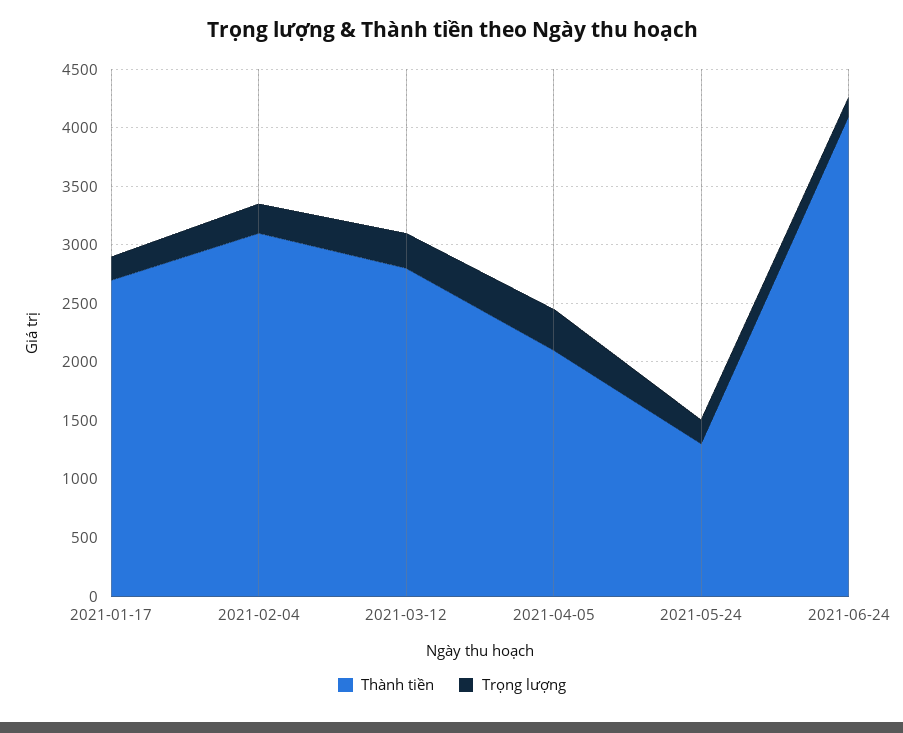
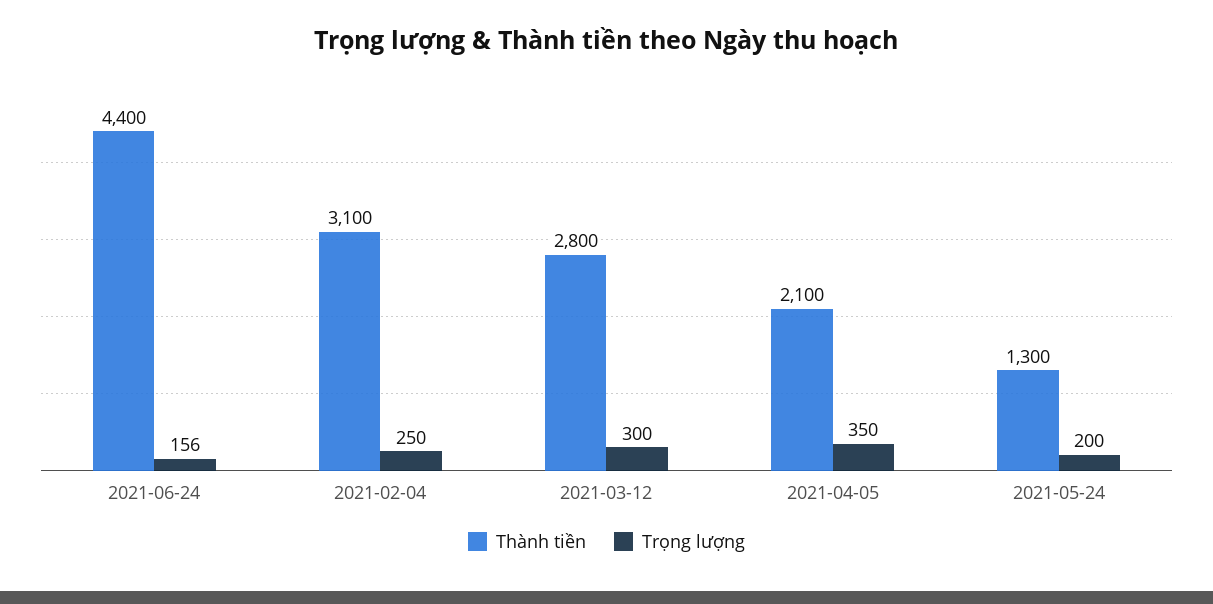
  {
    "Thành tiền": {
-     "2021-01-17": 2700,
      "2021-02-04": 3100,
      "2021-03-12": 2800,
      "2021-04-05": 2100,
      "2021-05-24": 1300,
-     "2021-06-24": 4100
+     "2021-06-24": 4400
    },
    "Trọng lượng": {
-     "2021-01-17": 200,
      "2021-02-04": 250,
      "2021-03-12": 300,
      "2021-04-05": 350,
      "2021-05-24": 200,
      "2021-06-24": 156
    }
  }

